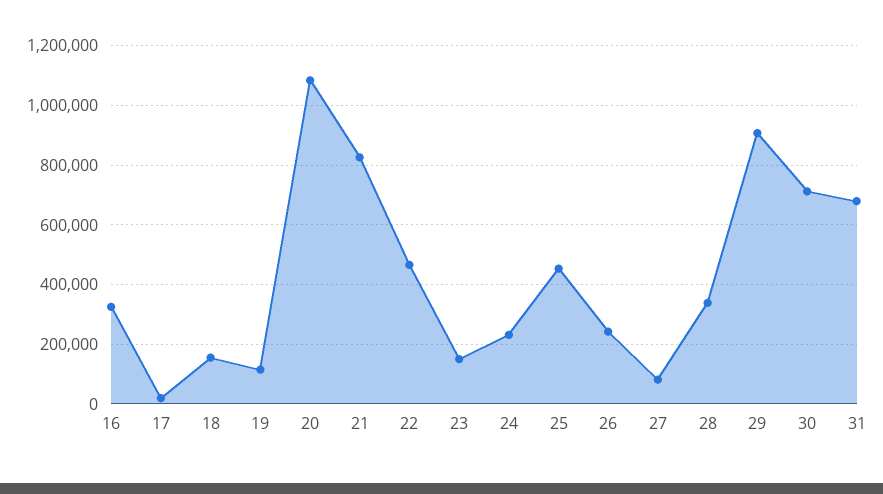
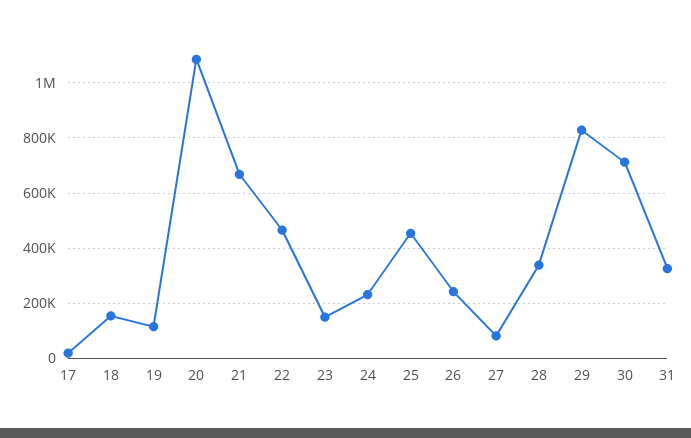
  {
-   "16": 325000,
    "17": 25000,
    "18": 150000,
    "19": 125000,
    "20": 1075000,
-   "21": 825000,
+   "21": 675000,
    "22": 475000,
    "23": 150000,
    "24": 225000,
    "25": 450000,
    "26": 250000,
    "27": 75000,
    "28": 350000,
-   "29": 900000,
+   "29": 825000,
    "30": 700000,
-   "31": 675000
+   "31": 325000
  }

